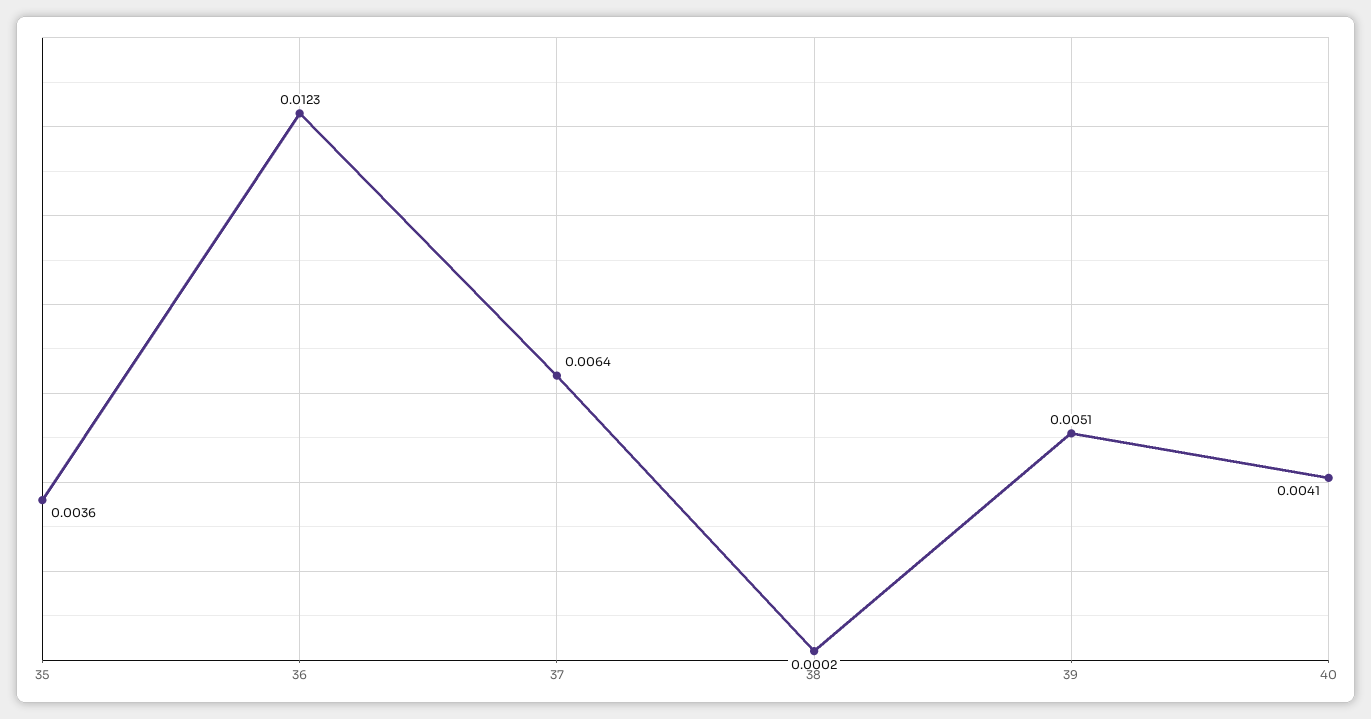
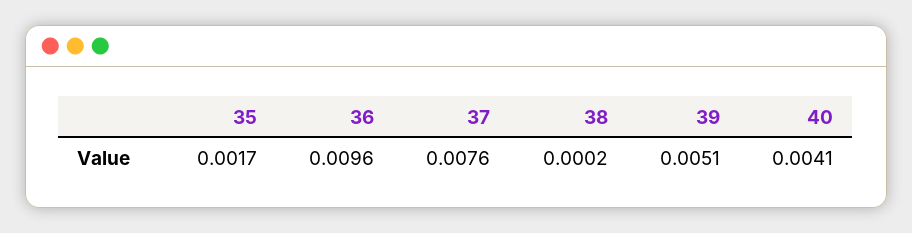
  {
-   "35": 0.0036,
+   "35": 0.0017,
-   "36": 0.0123,
+   "36": 0.0096,
-   "37": 0.0064,
+   "37": 0.0076,
    "38": 0.0002,
    "39": 0.0051,
    "40": 0.0041
  }

